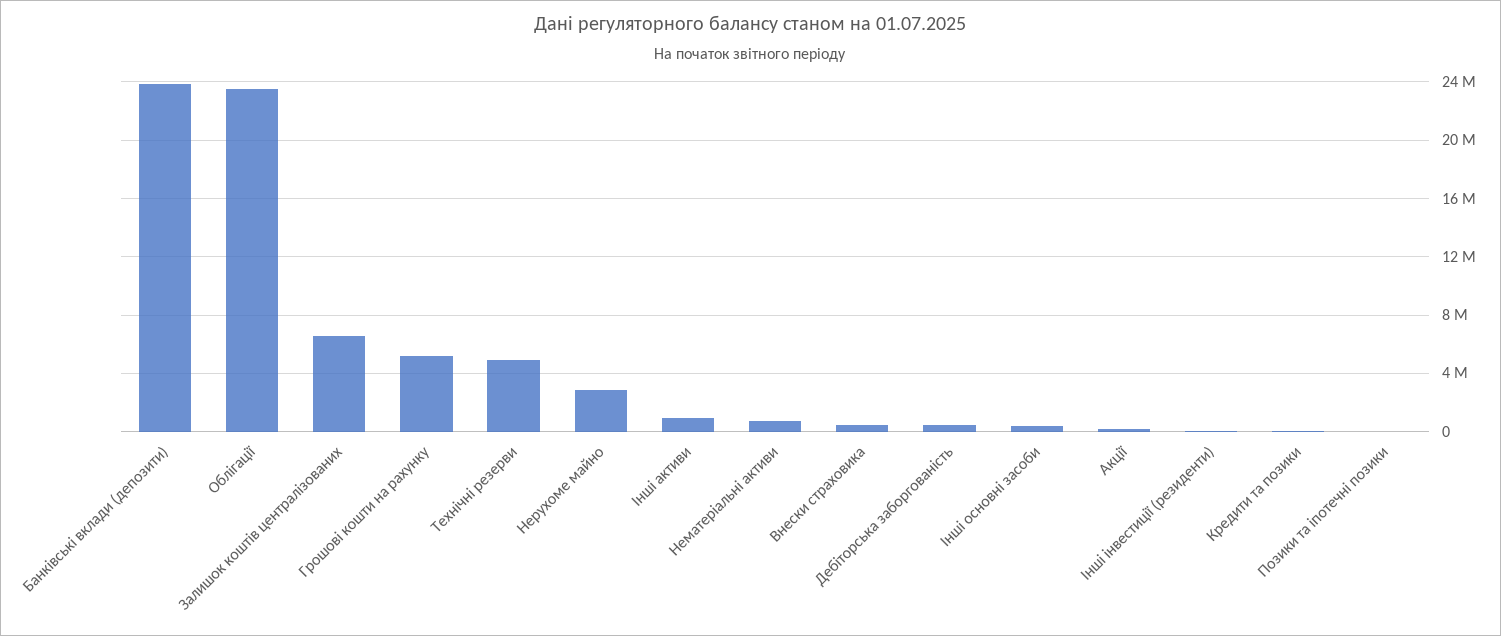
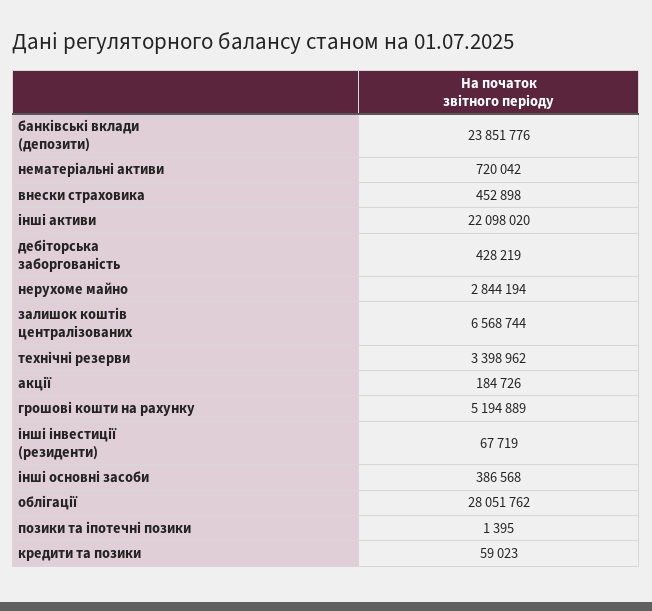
  {
    "Банківські вклади (депозити)": 23851776,
-   "Облігації": 23500000,
+   "Облігації": 28051762,
    "Залишок коштів централізованих": 6568744,
    "Грошові кошти на рахунку": 5194889,
-   "Технічні резерви": 5000000,
+   "Технічні резерви": 3398962,
    "Нерухоме майно": 2844194,
-   "Інші активи": 1000000,
+   "Інші активи": 22098020,
    "Нематеріальні активи": 720042,
    "Внески страховика": 452898,
    "Дебіторська заборгованість": 428219,
    "Інші основні засоби": 386568,
    "Акції": 184726,
    "Інші інвестиції (резиденти)": 67719,
    "Кредити та позики": 59023,
    "Позики та іпотечні позики": 1395
  }

